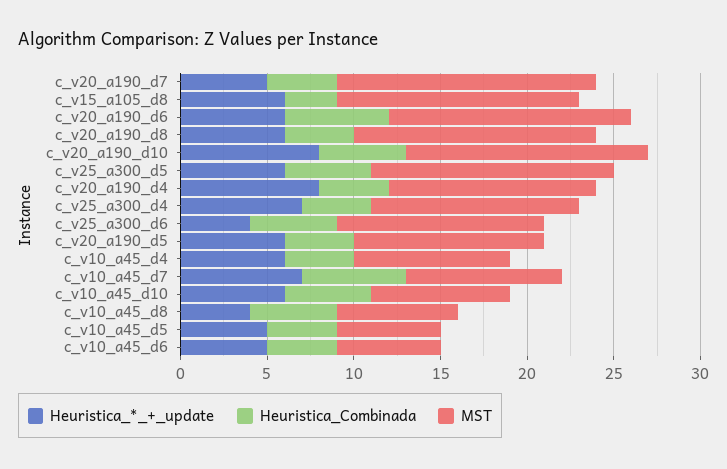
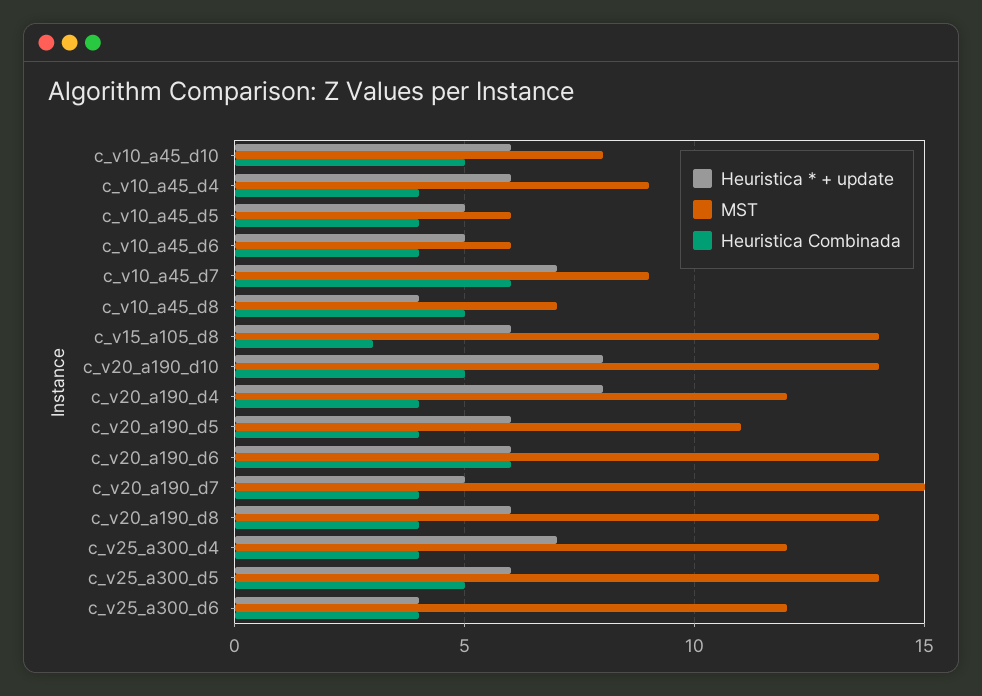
  {
    "Heuristica_*_+_update": {
      "c_v20_a190_d7": 5,
      "c_v15_a105_d8": 6,
      "c_v20_a190_d6": 6,
      "c_v20_a190_d8": 6,
      "c_v20_a190_d10": 8,
      "c_v25_a300_d5": 6,
      "c_v20_a190_d4": 8,
      "c_v25_a300_d4": 7,
      "c_v25_a300_d6": 4,
      "c_v20_a190_d5": 6,
      "c_v10_a45_d4": 6,
      "c_v10_a45_d7": 7,
      "c_v10_a45_d10": 6,
      "c_v10_a45_d8": 4,
      "c_v10_a45_d5": 5,
      "c_v10_a45_d6": 5
    },
    "Heuristica_Combinada": {
      "c_v20_a190_d7": 4,
      "c_v15_a105_d8": 3,
      "c_v20_a190_d6": 6,
      "c_v20_a190_d8": 4,
      "c_v20_a190_d10": 5,
      "c_v25_a300_d5": 5,
      "c_v20_a190_d4": 4,
      "c_v25_a300_d4": 4,
-     "c_v25_a300_d6": 5,
+     "c_v25_a300_d6": 4,
      "c_v20_a190_d5": 4,
      "c_v10_a45_d4": 4,
      "c_v10_a45_d7": 6,
      "c_v10_a45_d10": 5,
      "c_v10_a45_d8": 5,
      "c_v10_a45_d5": 4,
      "c_v10_a45_d6": 4
    },
    "MST": {
      "c_v20_a190_d7": 15,
      "c_v15_a105_d8": 14,
      "c_v20_a190_d6": 14,
      "c_v20_a190_d8": 14,
      "c_v20_a190_d10": 14,
      "c_v25_a300_d5": 14,
      "c_v20_a190_d4": 12,
      "c_v25_a300_d4": 12,
      "c_v25_a300_d6": 12,
      "c_v20_a190_d5": 11,
      "c_v10_a45_d4": 9,
      "c_v10_a45_d7": 9,
      "c_v10_a45_d10": 8,
      "c_v10_a45_d8": 7,
      "c_v10_a45_d5": 6,
      "c_v10_a45_d6": 6
    }
  }

